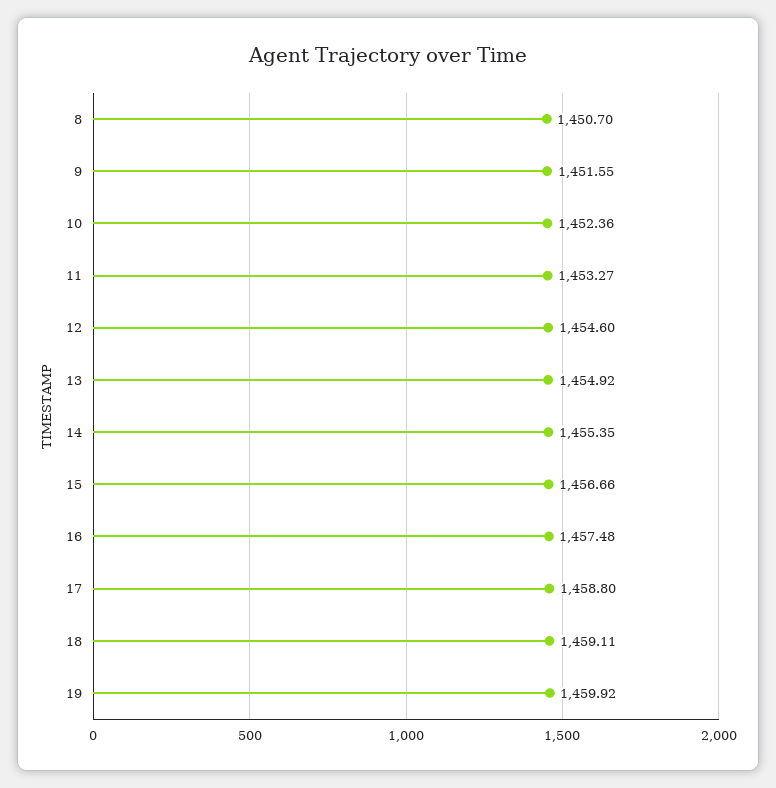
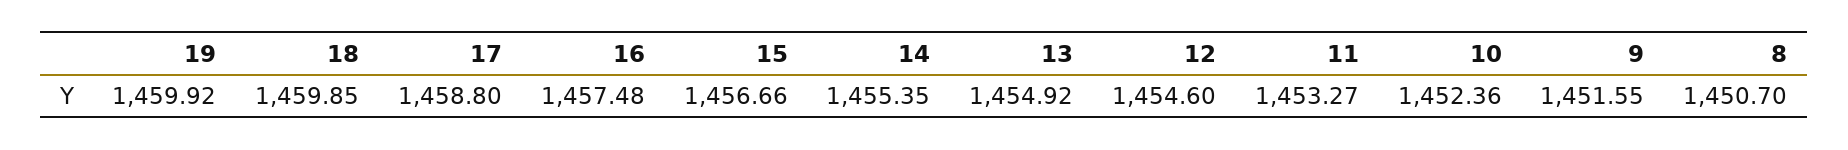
  {
    "8": 1450.7,
    "9": 1451.55,
    "10": 1452.36,
    "11": 1453.27,
    "12": 1454.6,
    "13": 1454.92,
    "14": 1455.35,
    "15": 1456.66,
    "16": 1457.48,
    "17": 1458.8,
-   "18": 1459.11,
+   "18": 1459.85,
    "19": 1459.92
  }

